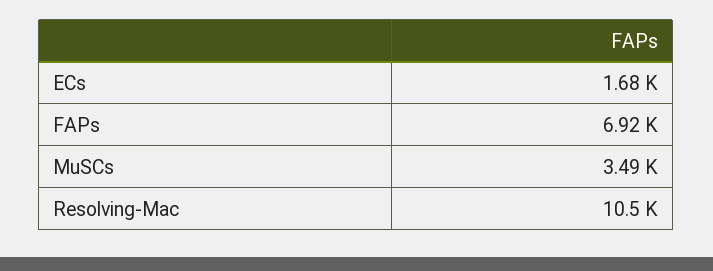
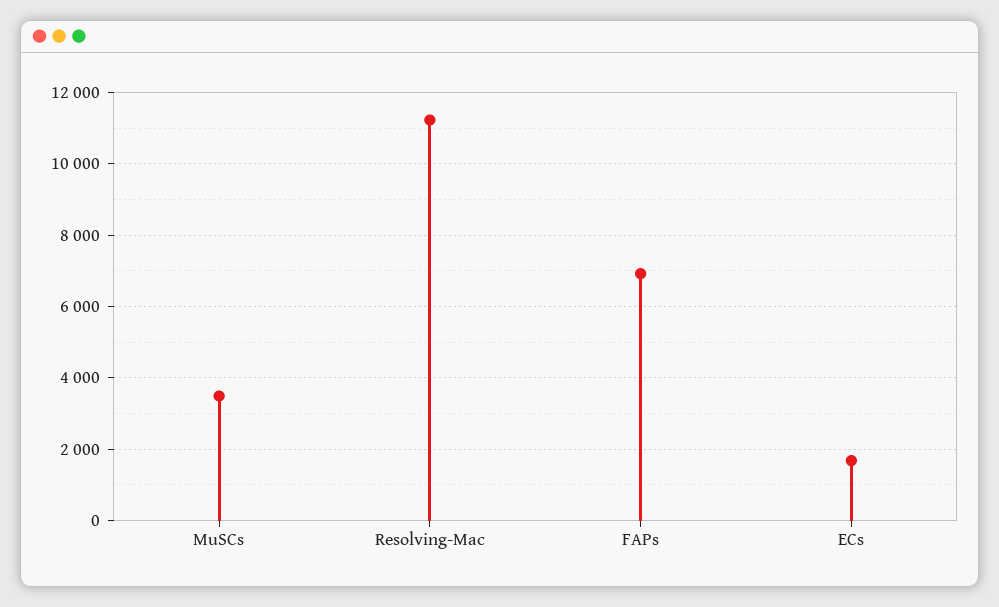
  {
    "ECs": 1680,
    "FAPs": 6920,
    "MuSCs": 3490,
-   "Resolving-Mac": 10500
+   "Resolving-Mac": 11200
  }

